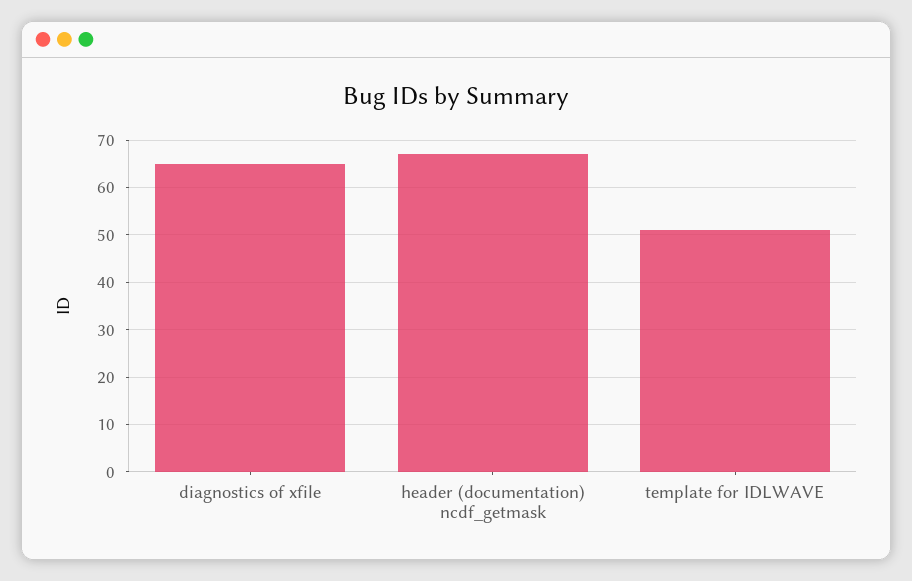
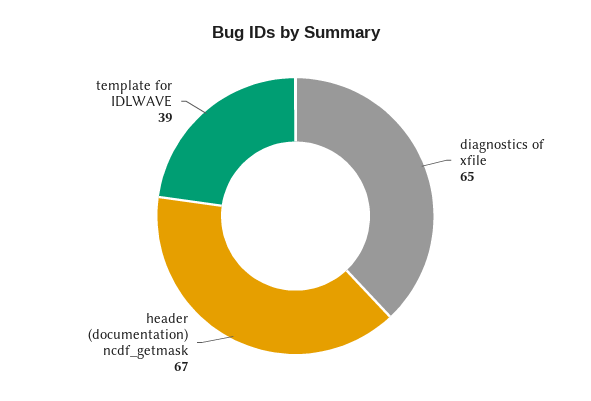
  {
    "diagnostics of xfile": 65,
    "header (documentation) ncdf_getmask": 67,
-   "template for IDLWAVE": 50
+   "template for IDLWAVE": 39
  }

